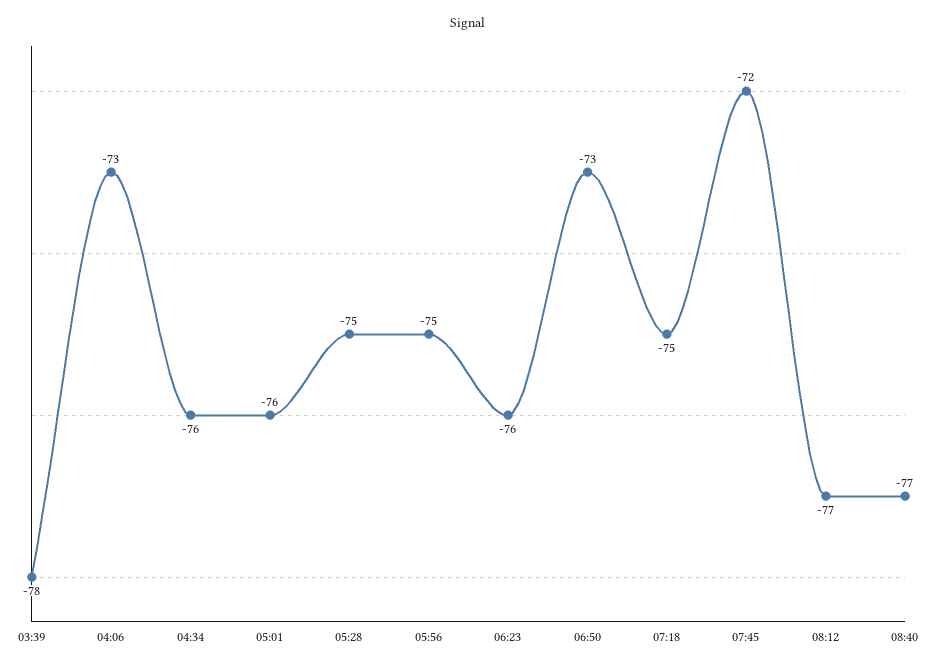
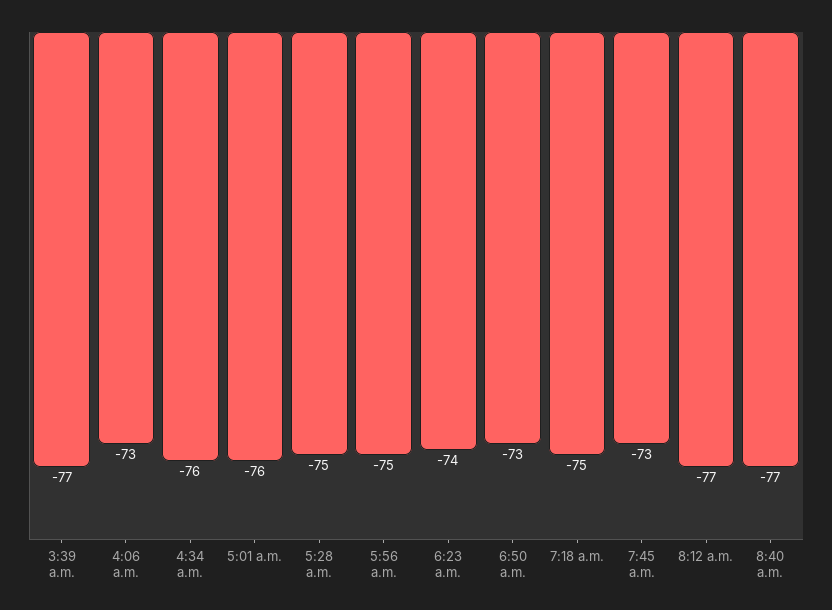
  {
-   "03:39": -78,
+   "03:39": -77,
    "04:06": -73,
    "04:34": -76,
    "05:01": -76,
    "05:28": -75,
    "05:56": -75,
-   "06:23": -76,
+   "06:23": -74,
    "06:50": -73,
    "07:18": -75,
-   "07:45": -72,
+   "07:45": -73,
    "08:12": -77,
    "08:40": -77
  }

